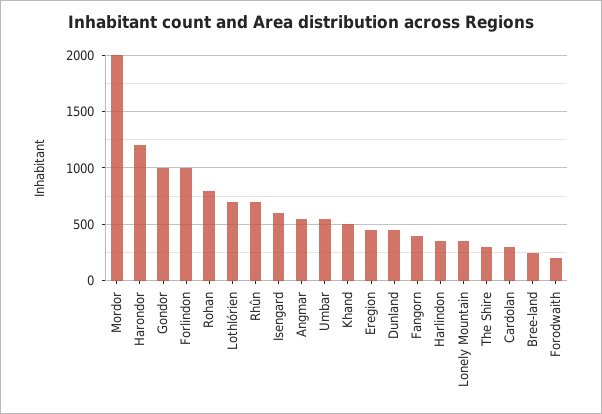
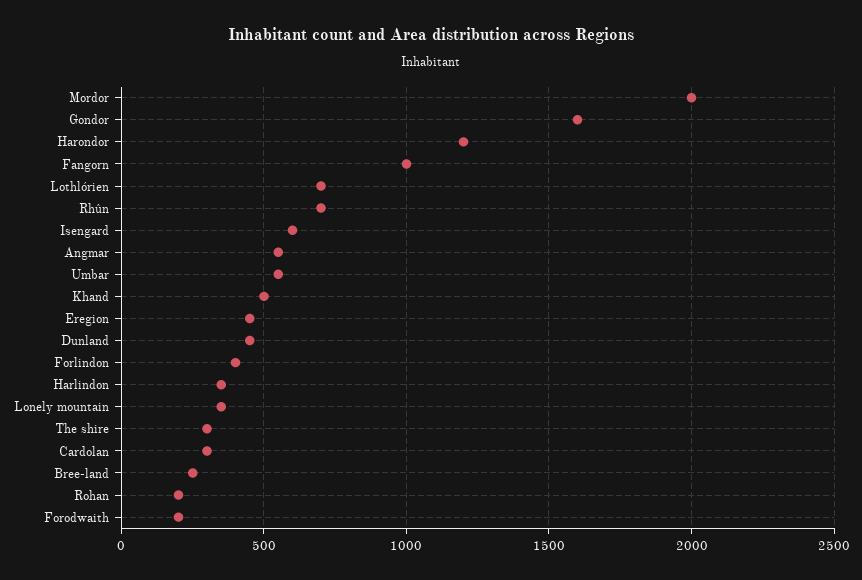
  {
    "Mordor": 2000,
    "Harondor": 1200,
-   "Gondor": 1000,
+   "Gondor": 1600,
-   "Forlindon": 1000,
+   "Forlindon": 400,
-   "Rohan": 800,
+   "Rohan": 200,
    "Lothlórien": 700,
    "Rhûn": 700,
    "Isengard": 600,
    "Angmar": 550,
    "Umbar": 550,
    "Khand": 500,
    "Eregion": 450,
    "Dunland": 450,
-   "Fangorn": 400,
+   "Fangorn": 1000,
    "Harlindon": 350,
    "Lonely Mountain": 350,
    "The Shire": 300,
    "Cardolan": 300,
    "Bree-land": 250,
    "Forodwaith": 200
  }

